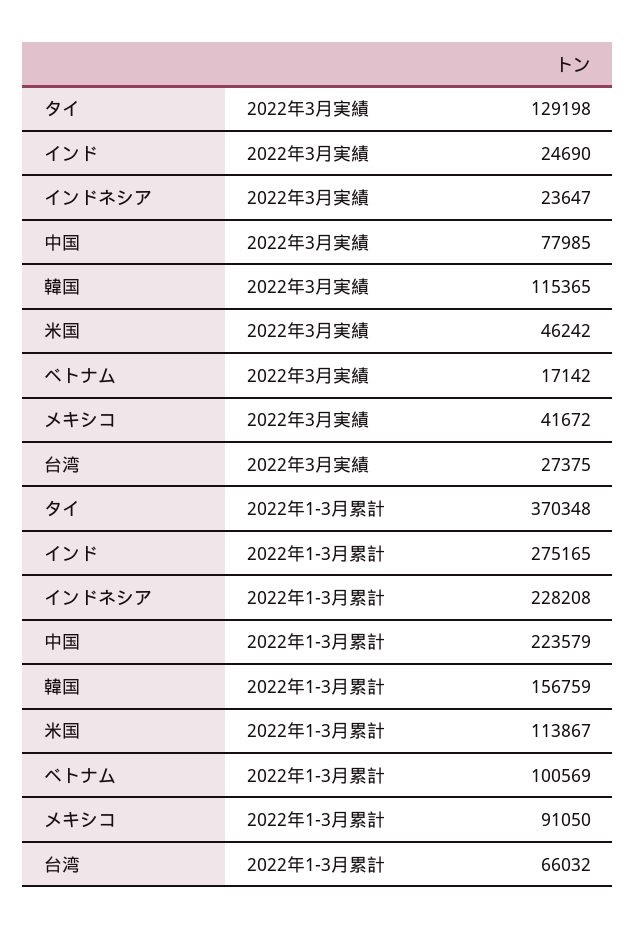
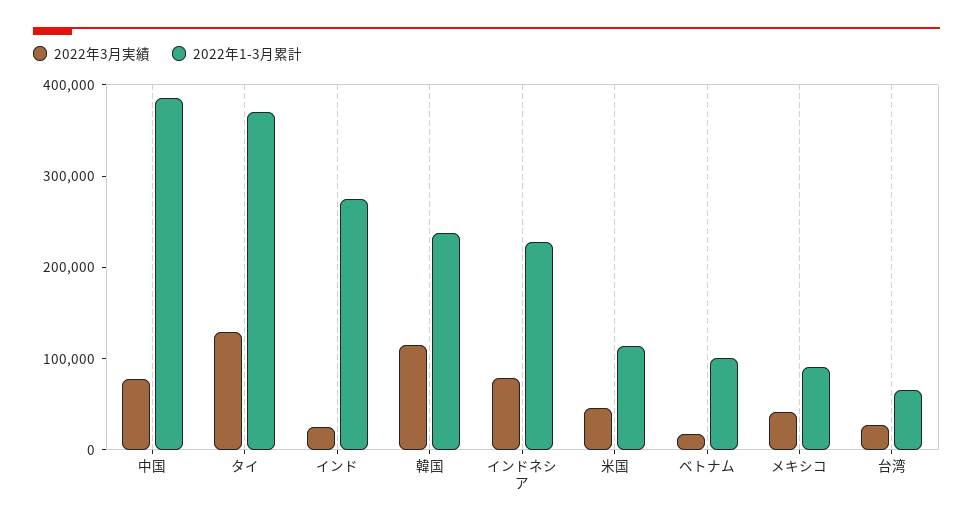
  {
    "2022年3月実績": {
      "タイ": 129198,
      "インド": 24690,
-     "インドネシア": 23647,
+     "インドネシア": 80000,
      "中国": 77985,
      "韓国": 115365,
      "米国": 46242,
      "ベトナム": 17142,
      "メキシコ": 41672,
      "台湾": 27375
    },
    "2022年1-3月累計": {
      "タイ": 370348,
      "インド": 275165,
      "インドネシア": 228208,
-     "中国": 223579,
+     "中国": 380000,
-     "韓国": 156759,
+     "韓国": 240000,
      "米国": 113867,
      "ベトナム": 100569,
      "メキシコ": 91050,
      "台湾": 66032
    }
  }

